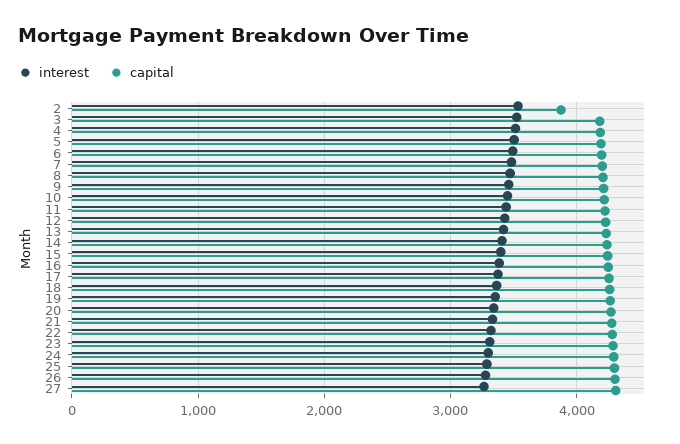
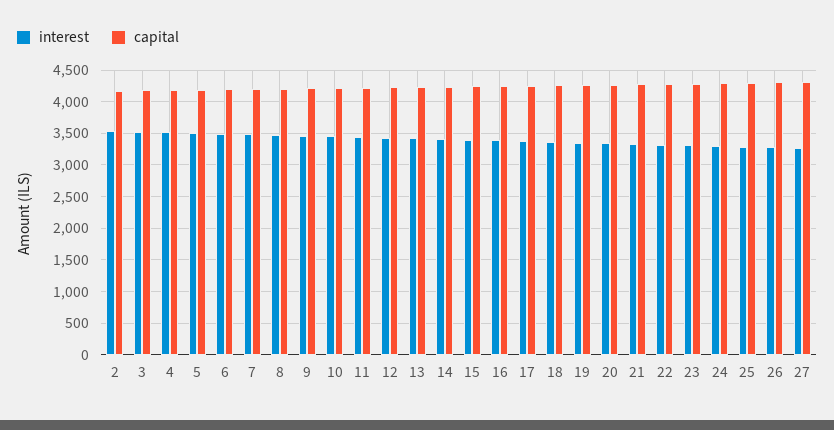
  {
    "interest": {
      "2": 3500,
      "3": 3500,
      "4": 3500,
      "5": 3500,
      "6": 3500,
      "7": 3500,
      "8": 3500,
      "9": 3500,
      "10": 3500,
      "11": 3400,
      "12": 3400,
      "13": 3400,
      "14": 3400,
      "15": 3400,
      "16": 3400,
      "17": 3400,
      "18": 3400,
      "19": 3400,
      "20": 3300,
      "21": 3300,
      "22": 3300,
      "23": 3300,
      "24": 3300,
      "25": 3300,
      "26": 3300,
      "27": 3300
    },
    "capital": {
-     "2": 3900,
+     "2": 4200,
      "3": 4200,
      "4": 4200,
      "5": 4200,
      "6": 4200,
      "7": 4200,
      "8": 4200,
      "9": 4200,
      "10": 4200,
      "11": 4200,
      "12": 4200,
      "13": 4200,
      "14": 4200,
      "15": 4200,
      "16": 4300,
      "17": 4300,
      "18": 4300,
      "19": 4300,
      "20": 4300,
      "21": 4300,
      "22": 4300,
      "23": 4300,
      "24": 4300,
      "25": 4300,
      "26": 4300,
      "27": 4300
    }
  }

